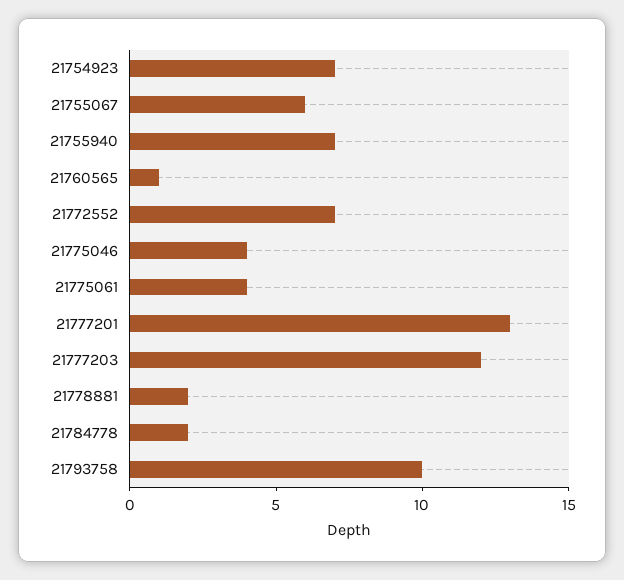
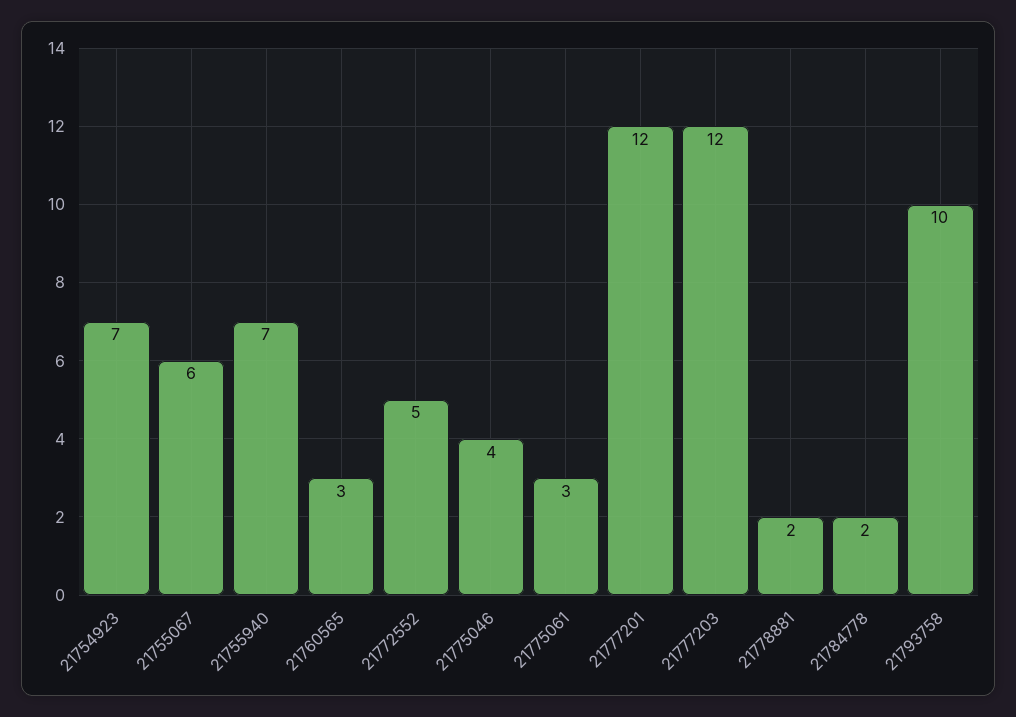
  {
    "21754923": 7,
    "21755067": 6,
    "21755940": 7,
-   "21760565": 1,
+   "21760565": 3,
-   "21772552": 7,
+   "21772552": 5,
    "21775046": 4,
-   "21775061": 4,
+   "21775061": 3,
-   "21777201": 13,
+   "21777201": 12,
    "21777203": 12,
    "21778881": 2,
    "21784778": 2,
    "21793758": 10
  }

